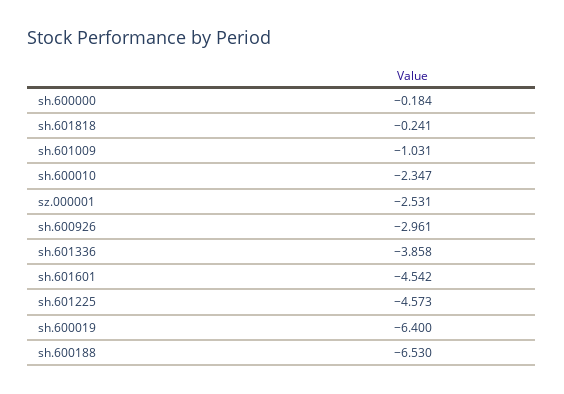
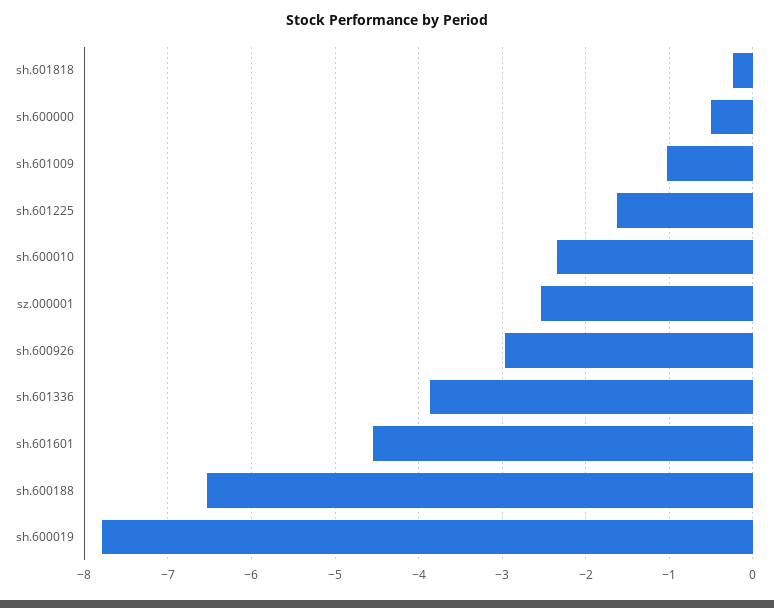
  {
-   "sh.600000": -0.184,
+   "sh.600000": -0.5,
    "sh.601818": -0.241,
    "sh.601009": -1.031,
    "sh.600010": -2.347,
    "sz.000001": -2.531,
    "sh.600926": -2.961,
    "sh.601336": -3.858,
    "sh.601601": -4.542,
-   "sh.601225": -4.573,
+   "sh.601225": -1.6,
-   "sh.600019": -6.4,
+   "sh.600019": -7.8,
    "sh.600188": -6.53
  }

